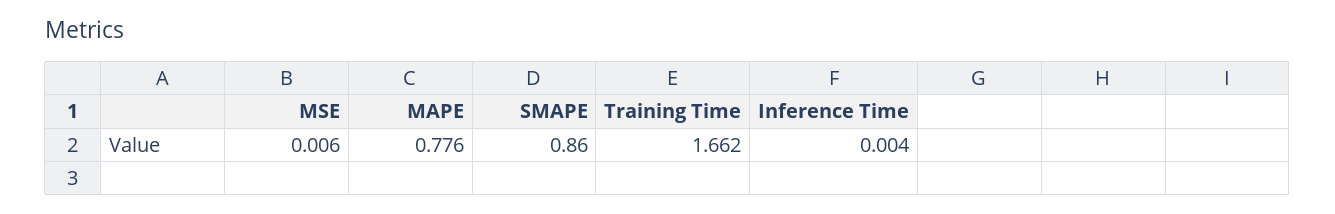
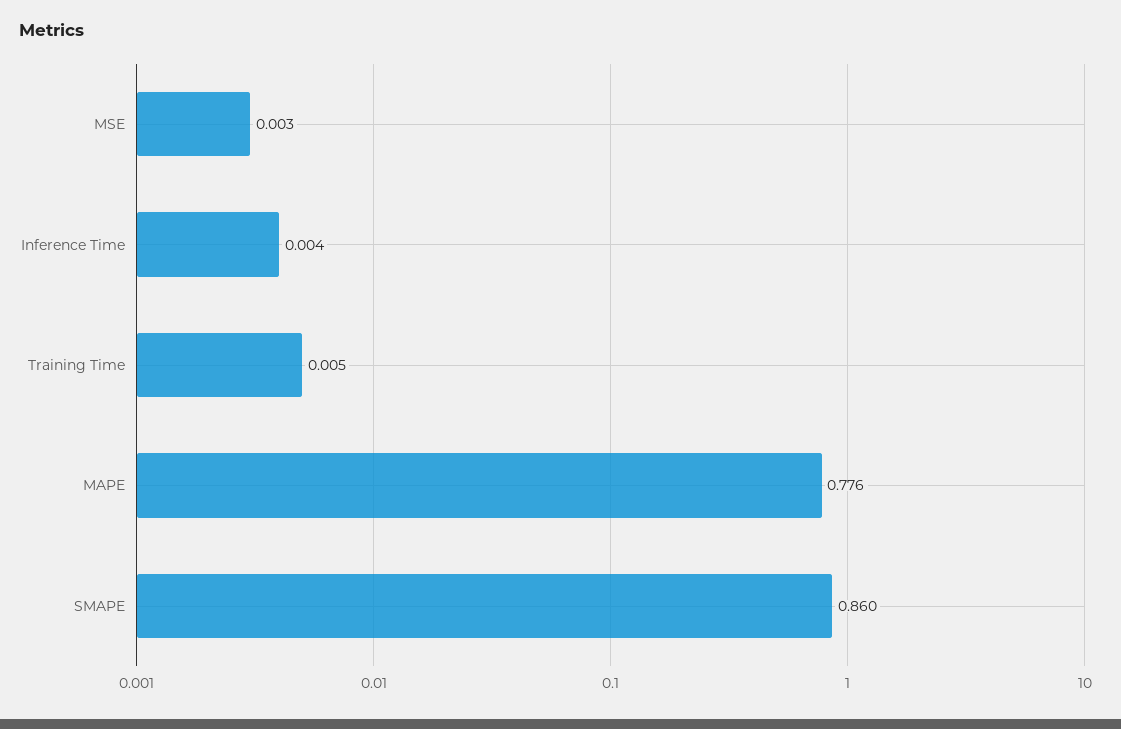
  {
-   "MSE": 0.006,
+   "MSE": 0.003,
    "MAPE": 0.776,
    "SMAPE": 0.86,
-   "Training Time": 1.662,
+   "Training Time": 0.005,
    "Inference Time": 0.004
  }

